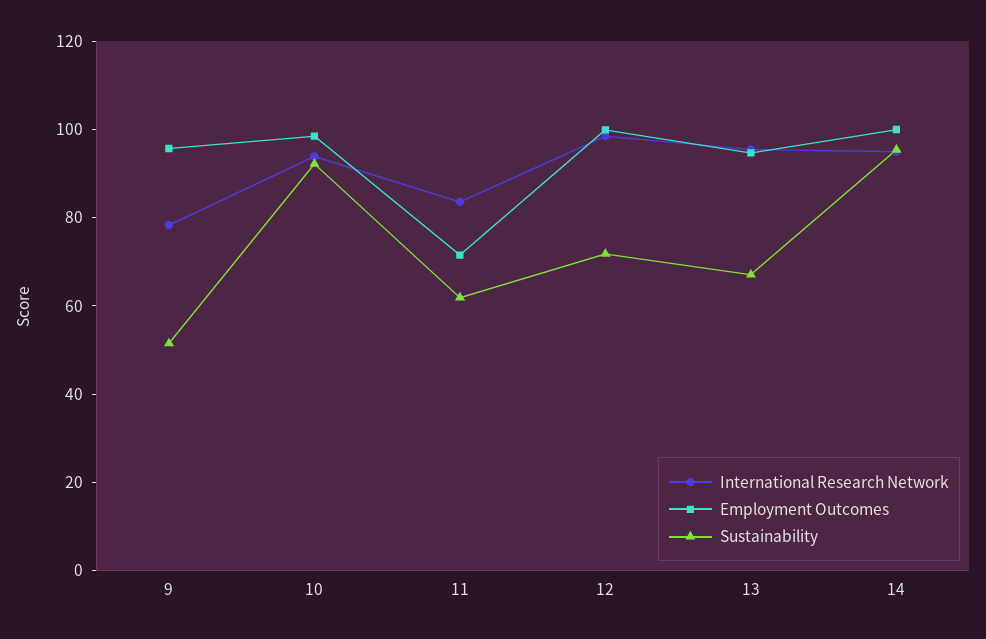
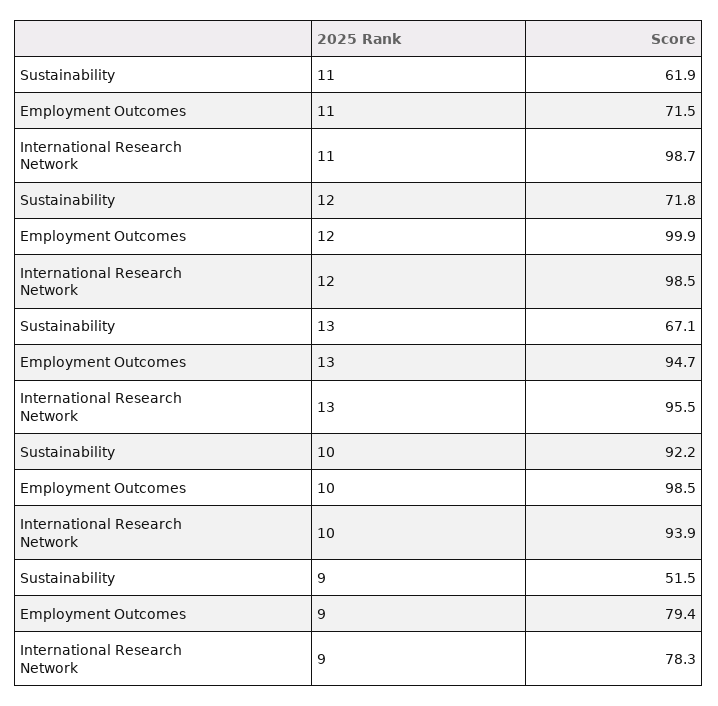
  {
    "International Research Network": {
      "9": 78.3,
      "10": 93.9,
-     "11": 85,
+     "11": 98.7,
      "12": 98.5,
-     "13": 95.5,
+     "13": 95.5
-     "14": 95
    },
    "Employment Outcomes": {
-     "9": 95,
+     "9": 79.4,
      "10": 98.5,
      "11": 71.5,
      "12": 99.9,
-     "13": 94.7,
+     "13": 94.7
-     "14": 100
    },
    "Sustainability": {
      "9": 51.5,
      "10": 92.2,
      "11": 61.9,
      "12": 71.8,
-     "13": 67.1,
+     "13": 67.1
-     "14": 95
    }
  }

